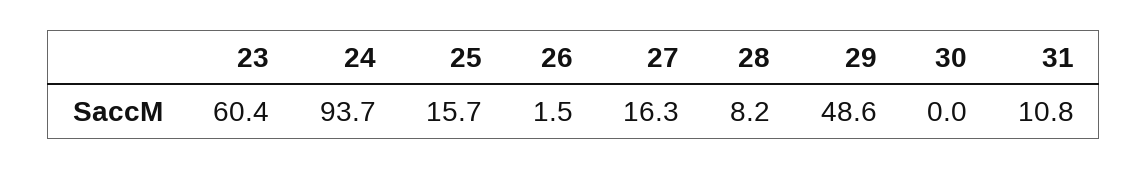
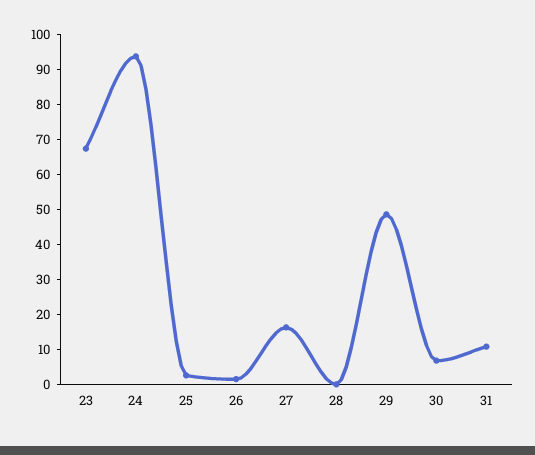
  {
-   "23": 60.4,
+   "23": 67.5,
    "24": 93.7,
-   "25": 15.7,
+   "25": 2.5,
    "26": 1.5,
    "27": 16.3,
-   "28": 8.2,
+   "28": 0,
    "29": 48.6,
-   "30": 0,
+   "30": 7.5,
    "31": 10.8
  }

